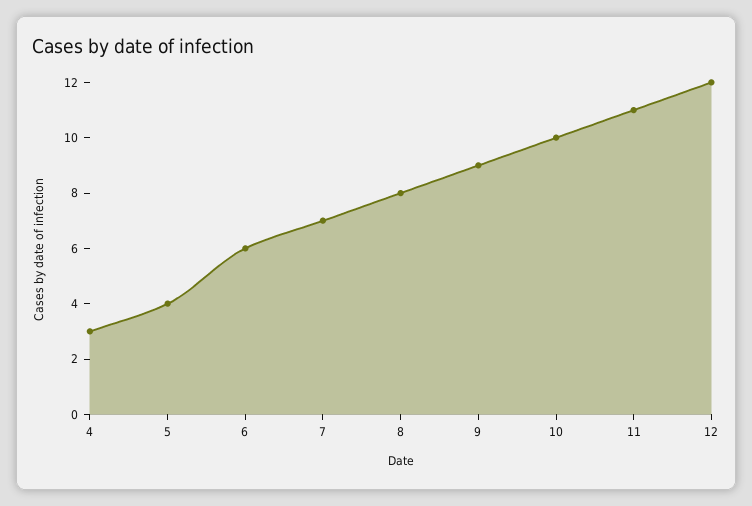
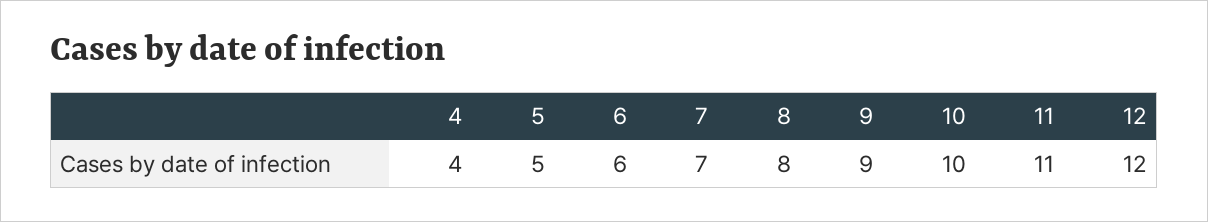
  {
-   "4": 3,
+   "4": 4,
-   "5": 4,
+   "5": 5,
    "6": 6,
    "7": 7,
    "8": 8,
    "9": 9,
    "10": 10,
    "11": 11,
    "12": 12
  }

